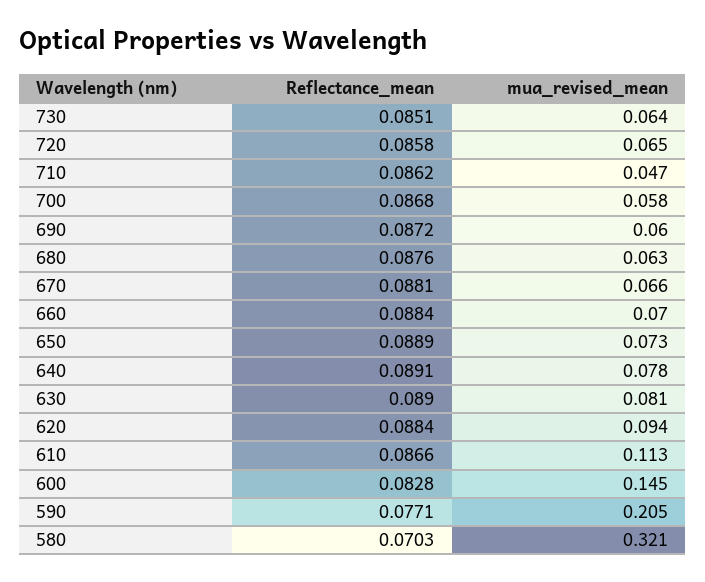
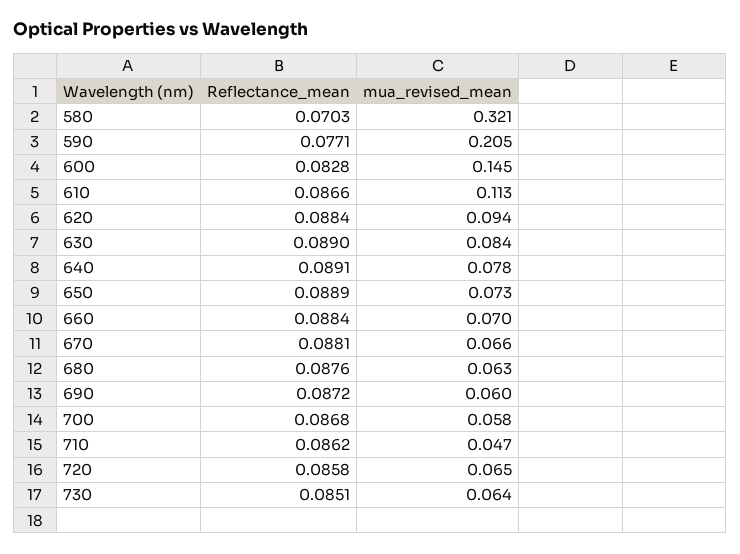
  {
    "Reflectance_mean": {
      "730": 0.0851,
      "720": 0.0858,
      "710": 0.0862,
      "700": 0.0868,
      "690": 0.0872,
      "680": 0.0876,
      "670": 0.0881,
      "660": 0.0884,
      "650": 0.0889,
      "640": 0.0891,
      "630": 0.089,
      "620": 0.0884,
      "610": 0.0866,
      "600": 0.0828,
      "590": 0.0771,
      "580": 0.0703
    },
    "mua_revised_mean": {
      "730": 0.064,
      "720": 0.065,
      "710": 0.047,
      "700": 0.058,
      "690": 0.06,
      "680": 0.063,
      "670": 0.066,
      "660": 0.07,
      "650": 0.073,
      "640": 0.078,
-     "630": 0.081,
+     "630": 0.084,
      "620": 0.094,
      "610": 0.113,
      "600": 0.145,
      "590": 0.205,
      "580": 0.321
    }
  }

